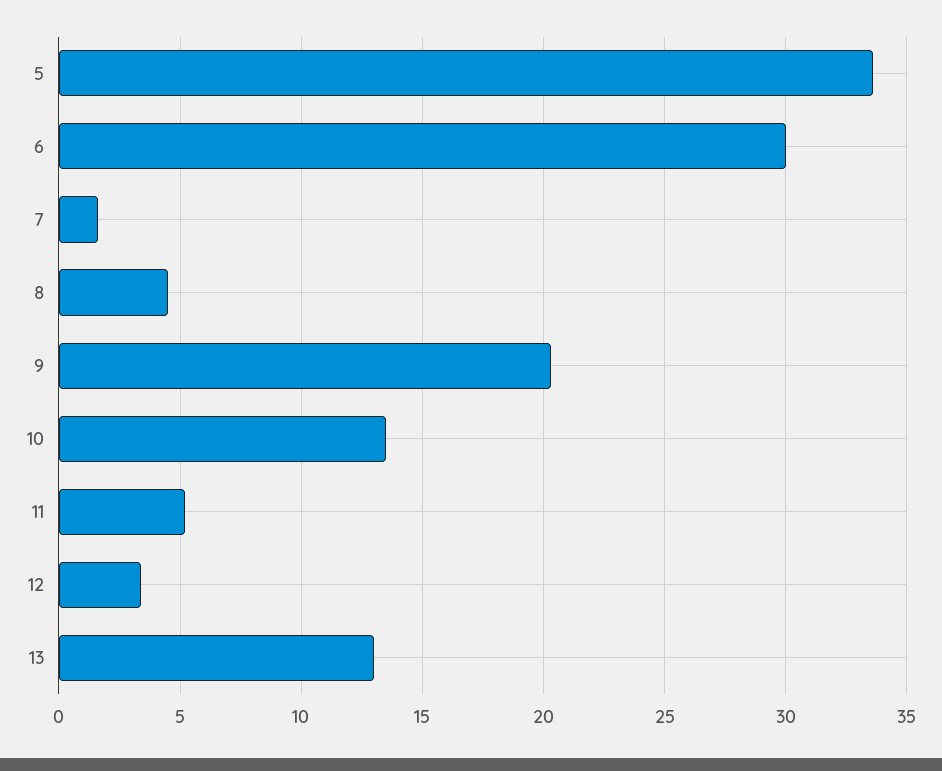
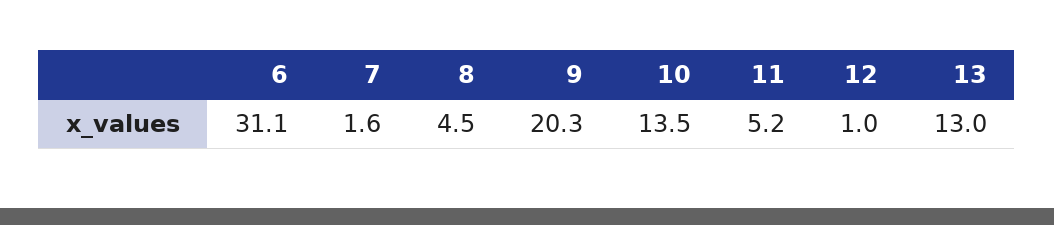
  {
-   "5": 33.5,
-   "6": 30,
+   "6": 31.1,
    "7": 1.6,
    "8": 4.5,
    "9": 20.3,
    "10": 13.5,
    "11": 5.2,
-   "12": 3.5,
+   "12": 1,
    "13": 13
  }

